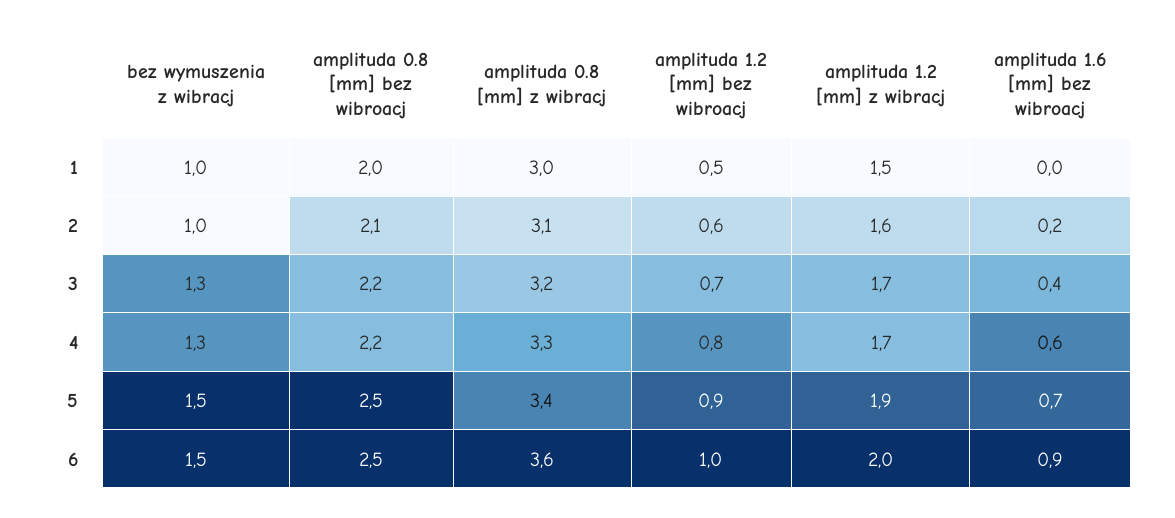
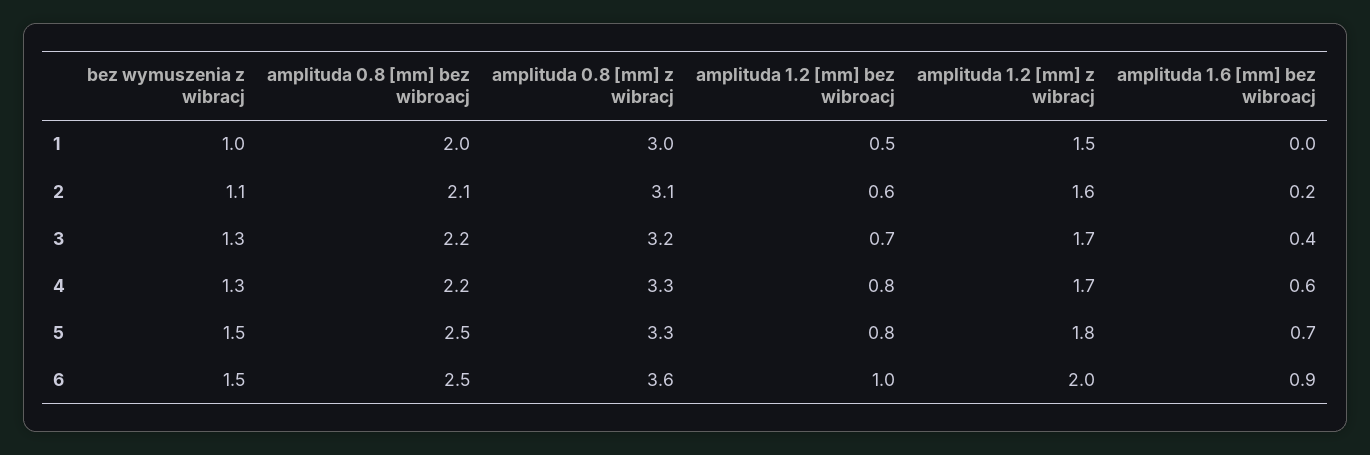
  {
    "bez wymuszenia z wibracj": {
      "1": 1,
-     "2": 1,
+     "2": 1.1,
      "3": 1.3,
      "4": 1.3,
      "5": 1.5,
      "6": 1.5
    },
    "amplituda 0.8 [mm] bez wibroacj": {
      "1": 2,
      "2": 2.1,
      "3": 2.2,
      "4": 2.2,
      "5": 2.5,
      "6": 2.5
    },
    "amplituda 0.8 [mm] z wibracj": {
      "1": 3,
      "2": 3.1,
      "3": 3.2,
      "4": 3.3,
-     "5": 3.4,
+     "5": 3.3,
      "6": 3.6
    },
    "amplituda 1.2 [mm] bez wibroacj": {
      "1": 0.5,
      "2": 0.6,
      "3": 0.7,
      "4": 0.8,
-     "5": 0.9,
+     "5": 0.8,
      "6": 1
    },
    "amplituda 1.2 [mm] z wibracj": {
      "1": 1.5,
      "2": 1.6,
      "3": 1.7,
      "4": 1.7,
-     "5": 1.9,
+     "5": 1.8,
      "6": 2
    },
    "amplituda 1.6 [mm] bez wibroacj": {
      "1": 0,
      "2": 0.2,
      "3": 0.4,
      "4": 0.6,
      "5": 0.7,
      "6": 0.9
    }
  }

